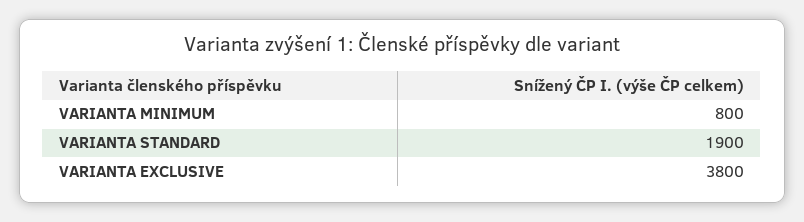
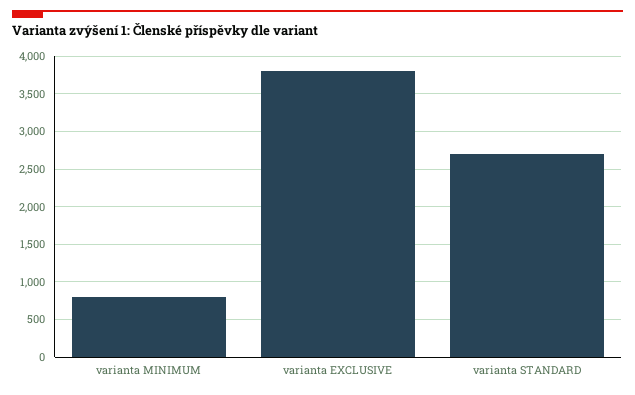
  {
    "VARIANTA MINIMUM": 800,
-   "VARIANTA STANDARD": 1900,
+   "VARIANTA STANDARD": 2700,
    "VARIANTA EXCLUSIVE": 3800
  }

